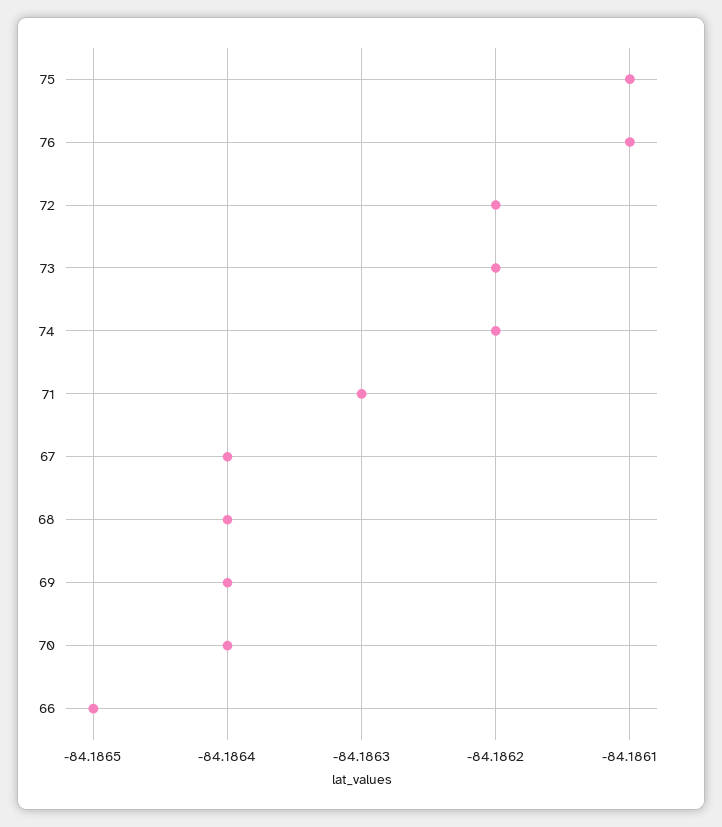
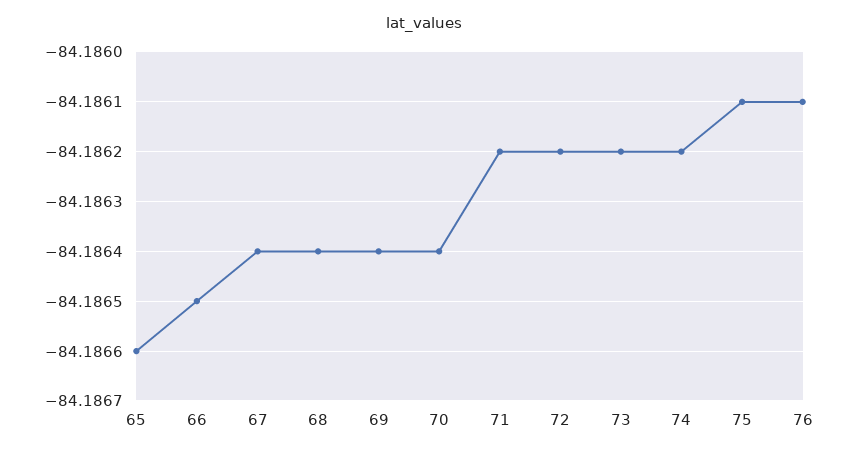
  {
    "75": -84.1861,
    "76": -84.1861,
    "72": -84.1862,
    "73": -84.1862,
    "74": -84.1862,
-   "71": -84.1863,
+   "71": -84.1862,
    "67": -84.1864,
    "68": -84.1864,
    "69": -84.1864,
    "70": -84.1864,
-   "66": -84.1865
+   "66": -84.1865,
+   "65": -84.1866
  }

